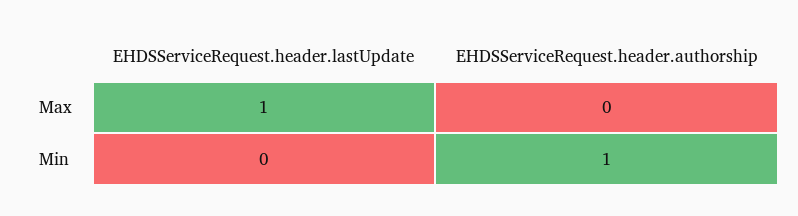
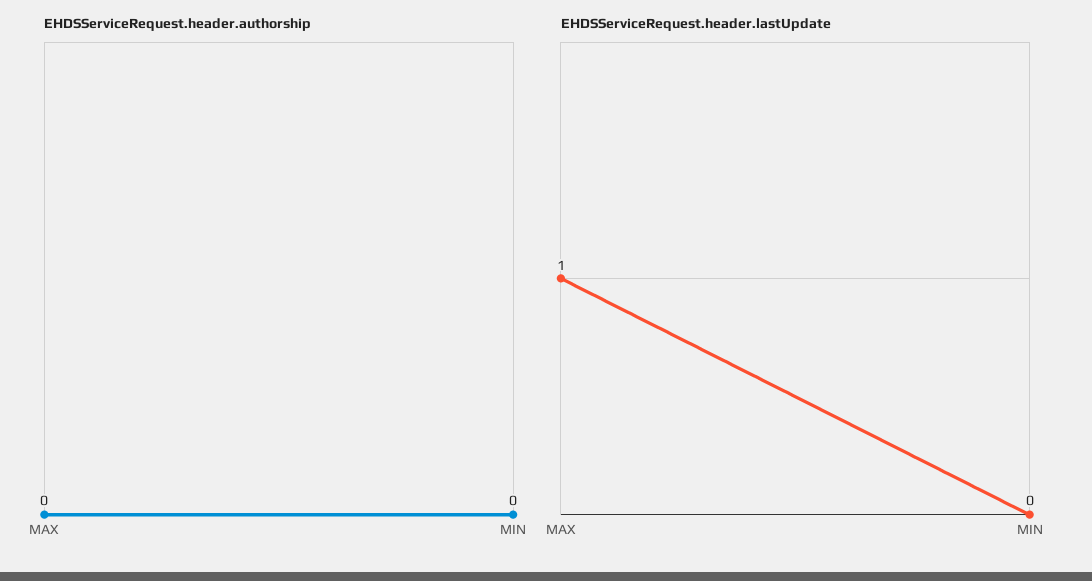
  {
    "EHDSServiceRequest.header.lastUpdate": {
      "Max": 1,
      "Min": 0
    },
    "EHDSServiceRequest.header.authorship": {
      "Max": 0,
-     "Min": 1
+     "Min": 0
    }
  }

